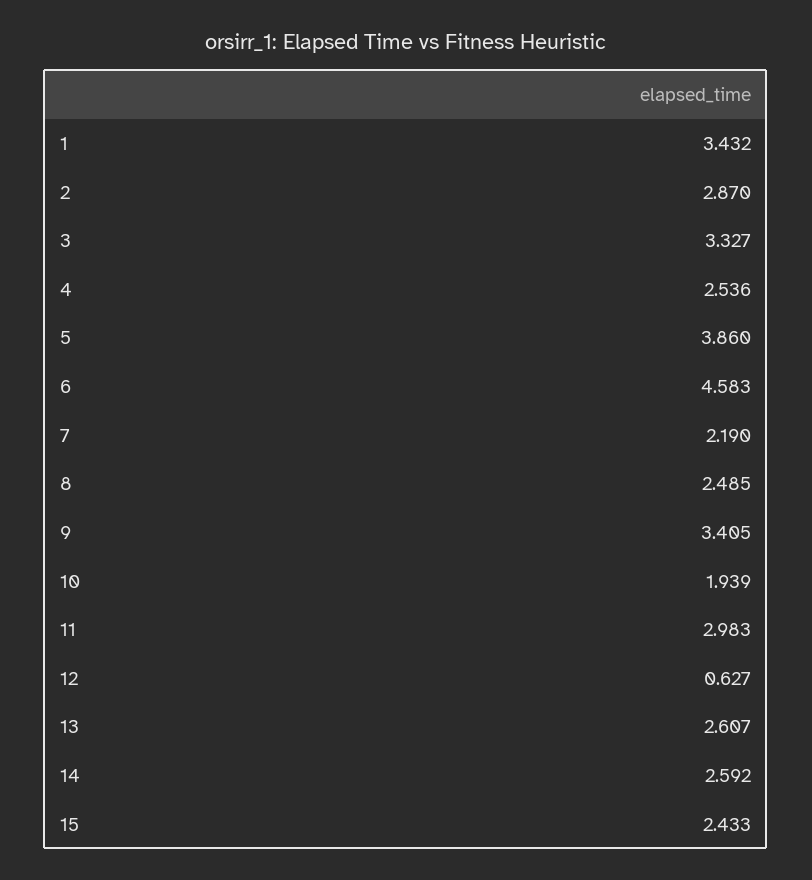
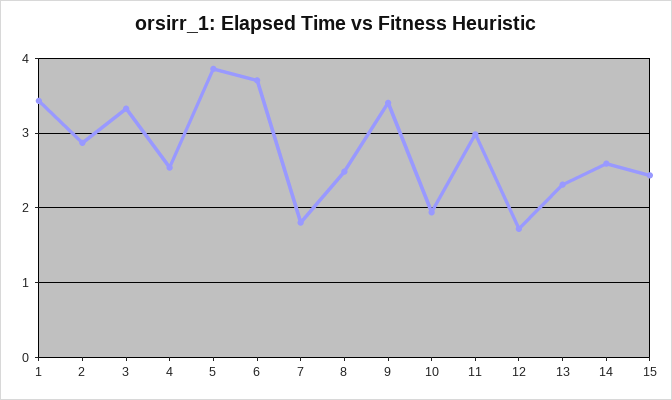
  {
    "1": 3.432,
    "2": 2.87,
    "3": 3.327,
    "4": 2.536,
    "5": 3.86,
-   "6": 4.583,
+   "6": 3.7,
-   "7": 2.19,
+   "7": 1.8,
    "8": 2.485,
    "9": 3.405,
    "10": 1.939,
    "11": 2.983,
-   "12": 0.627,
+   "12": 1.7,
-   "13": 2.607,
+   "13": 2.3,
    "14": 2.592,
    "15": 2.433
  }

